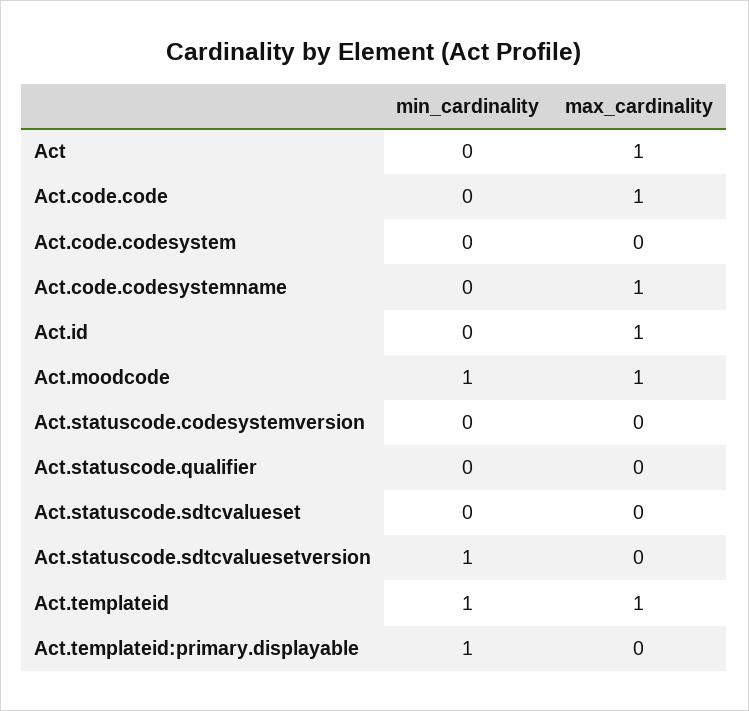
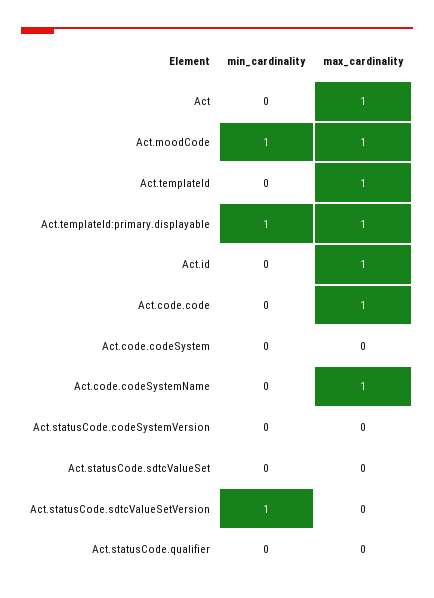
  {
    "min_cardinality": {
      "Act": 0,
      "Act.code.code": 0,
      "Act.code.codesystem": 0,
      "Act.code.codesystemname": 0,
      "Act.id": 0,
      "Act.moodcode": 1,
      "Act.statuscode.codesystemversion": 0,
      "Act.statuscode.qualifier": 0,
      "Act.statuscode.sdtcvalueset": 0,
      "Act.statuscode.sdtcvaluesetversion": 1,
-     "Act.templateid": 1,
+     "Act.templateid": 0,
      "Act.templateid:primary.displayable": 1
    },
    "max_cardinality": {
      "Act": 1,
      "Act.code.code": 1,
      "Act.code.codesystem": 0,
      "Act.code.codesystemname": 1,
      "Act.id": 1,
      "Act.moodcode": 1,
      "Act.statuscode.codesystemversion": 0,
      "Act.statuscode.qualifier": 0,
      "Act.statuscode.sdtcvalueset": 0,
      "Act.statuscode.sdtcvaluesetversion": 0,
      "Act.templateid": 1,
-     "Act.templateid:primary.displayable": 0
+     "Act.templateid:primary.displayable": 1
    }
  }

